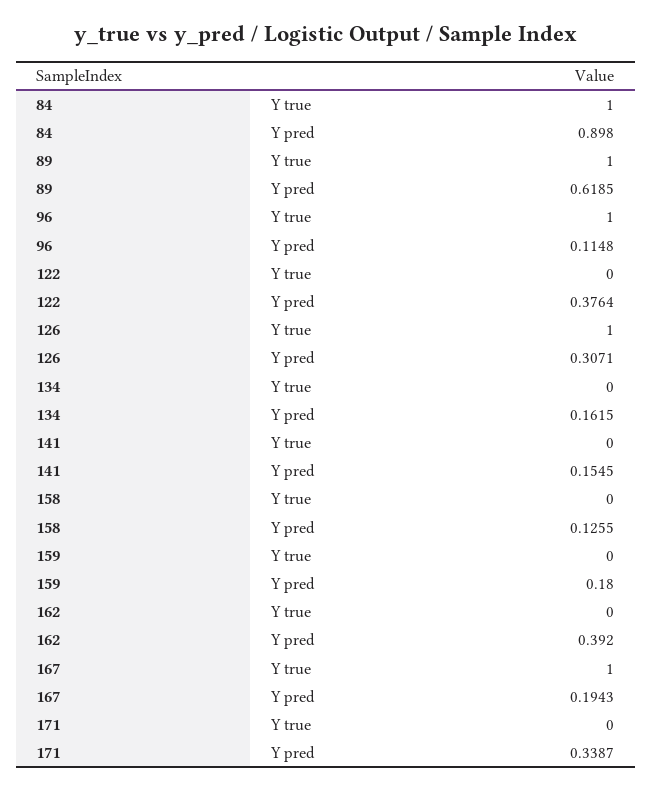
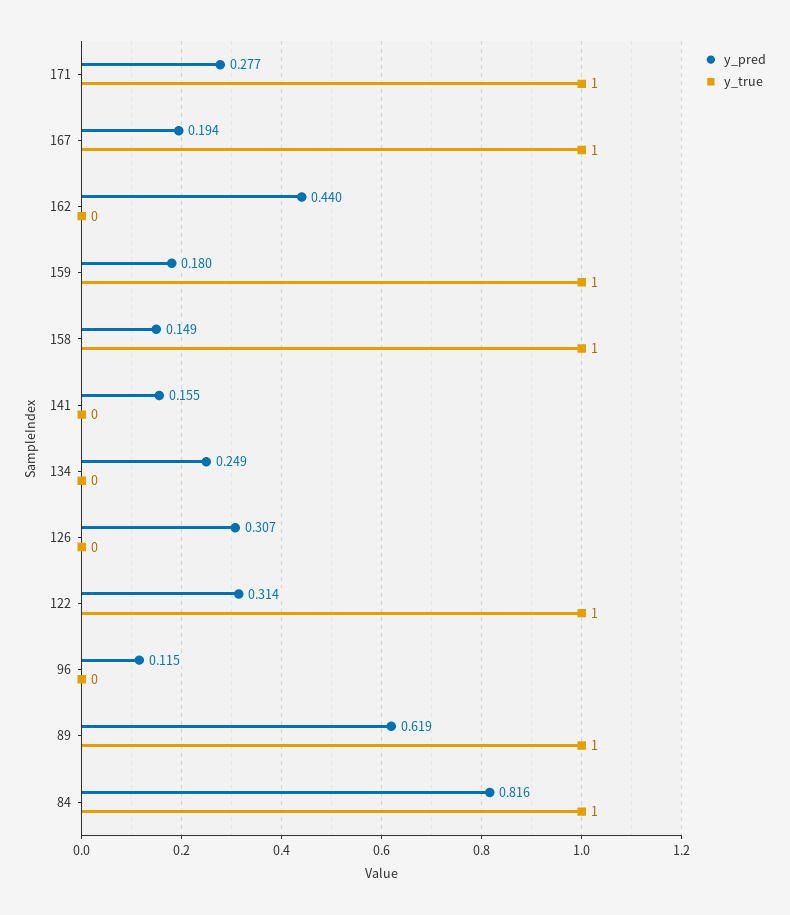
  {
    "Y true": {
      "84": 1,
      "89": 1,
-     "96": 1,
+     "96": 0,
-     "122": 0,
+     "122": 1,
-     "126": 1,
+     "126": 0,
      "134": 0,
      "141": 0,
-     "158": 0,
+     "158": 1,
-     "159": 0,
+     "159": 1,
      "162": 0,
      "167": 1,
-     "171": 0
+     "171": 1
    },
    "Y pred": {
-     "84": 0.898,
+     "84": 0.816,
      "89": 0.6185,
      "96": 0.1148,
-     "122": 0.3764,
+     "122": 0.314,
      "126": 0.3071,
-     "134": 0.1615,
+     "134": 0.249,
      "141": 0.1545,
-     "158": 0.1255,
+     "158": 0.149,
      "159": 0.18,
-     "162": 0.392,
+     "162": 0.44,
      "167": 0.1943,
-     "171": 0.3387
+     "171": 0.277
    }
  }

